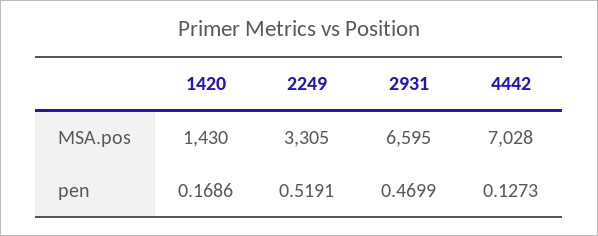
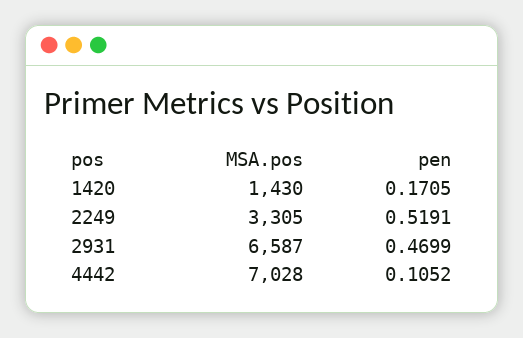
  {
    "1420": {
      "MSA.pos": 1430,
-     "pen": 0.1686
+     "pen": 0.1705
    },
    "2249": {
      "MSA.pos": 3305,
      "pen": 0.5191
    },
    "2931": {
-     "MSA.pos": 6595,
+     "MSA.pos": 6587,
      "pen": 0.4699
    },
    "4442": {
      "MSA.pos": 7028,
-     "pen": 0.1273
+     "pen": 0.1052
    }
  }

